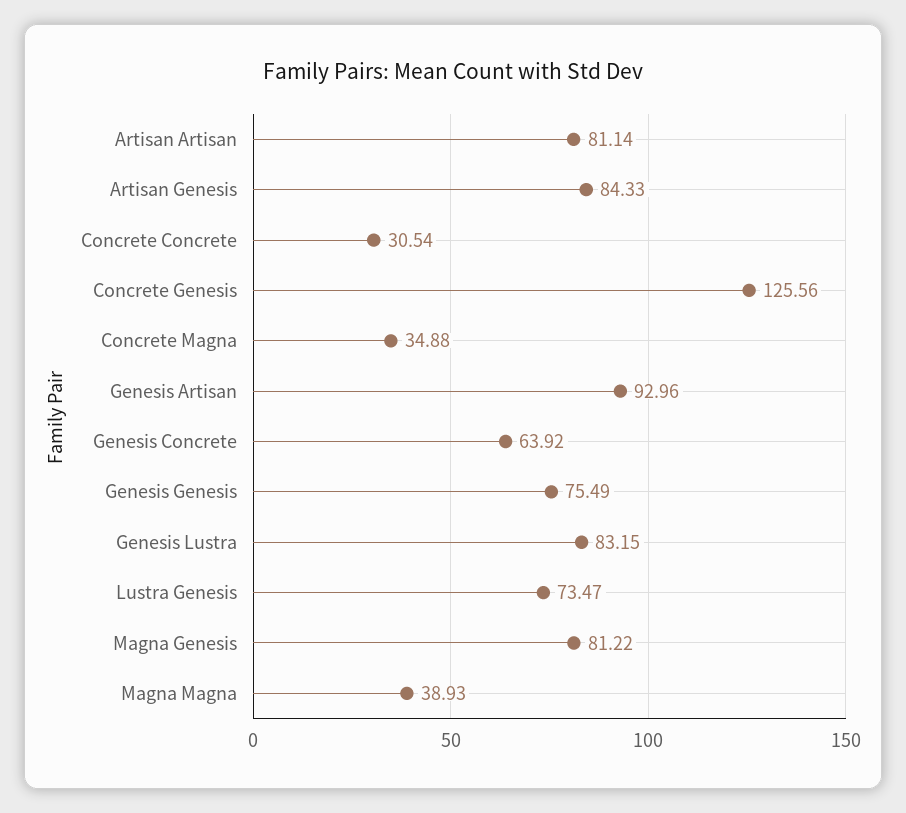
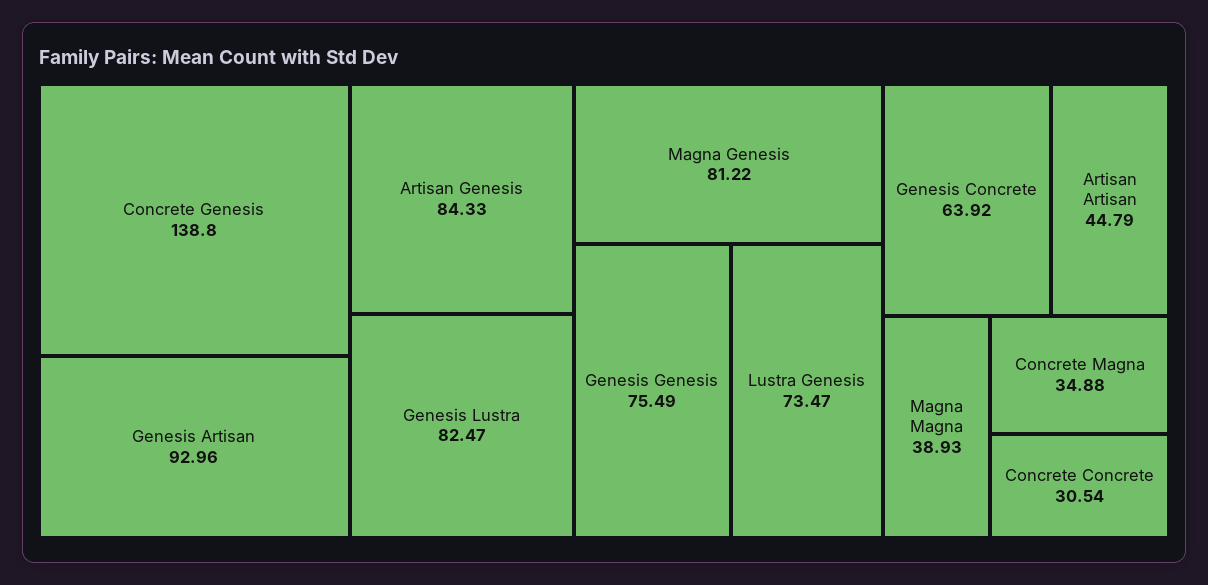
  {
-   "Artisan Artisan": 81.14,
+   "Artisan Artisan": 44.79,
    "Artisan Genesis": 84.33,
    "Concrete Concrete": 30.54,
-   "Concrete Genesis": 125.56,
+   "Concrete Genesis": 138.8,
    "Concrete Magna": 34.88,
    "Genesis Artisan": 92.96,
    "Genesis Concrete": 63.92,
    "Genesis Genesis": 75.49,
-   "Genesis Lustra": 83.15,
+   "Genesis Lustra": 82.47,
    "Lustra Genesis": 73.47,
    "Magna Genesis": 81.22,
    "Magna Magna": 38.93
  }

